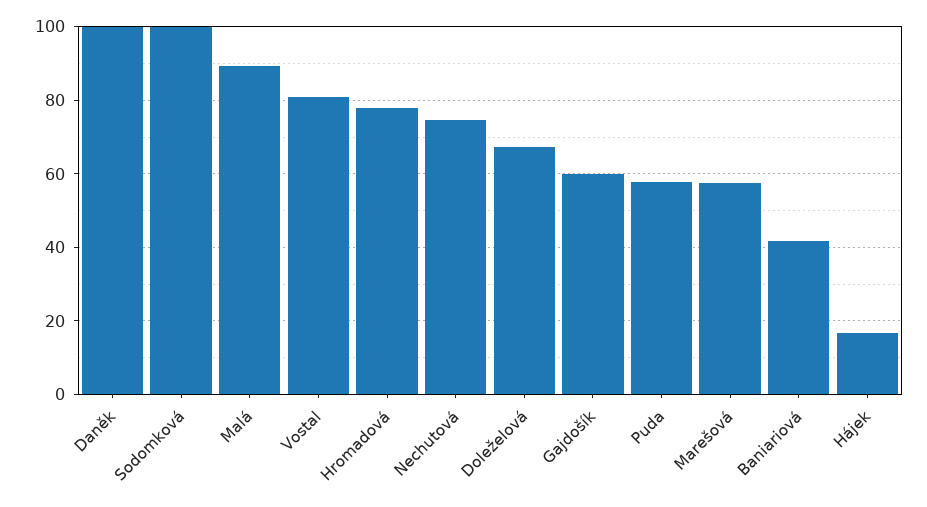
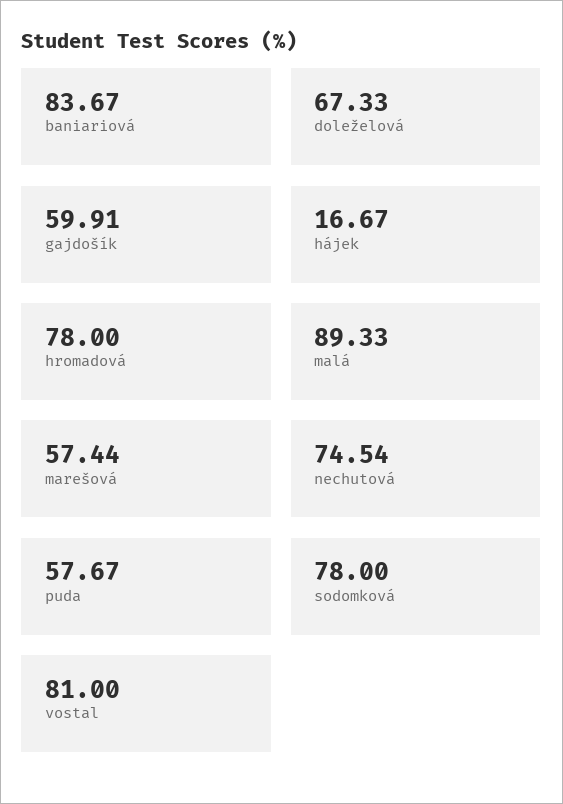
  {
-   "Daněk": 100,
-   "Sodomková": 100,
+   "Sodomková": 78,
    "Malá": 89.33,
    "Vostal": 81,
    "Hromadová": 78,
    "Nechutová": 74.54,
    "Doleželová": 67.33,
    "Gajdošík": 59.91,
    "Puda": 57.67,
    "Marešová": 57.44,
-   "Baniariová": 42,
+   "Baniariová": 83.67,
    "Hájek": 16.67
  }

